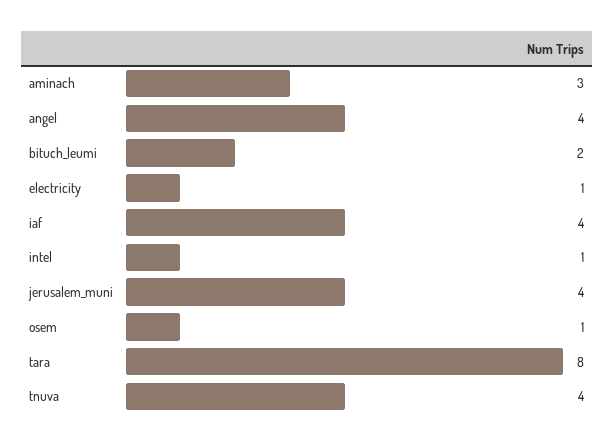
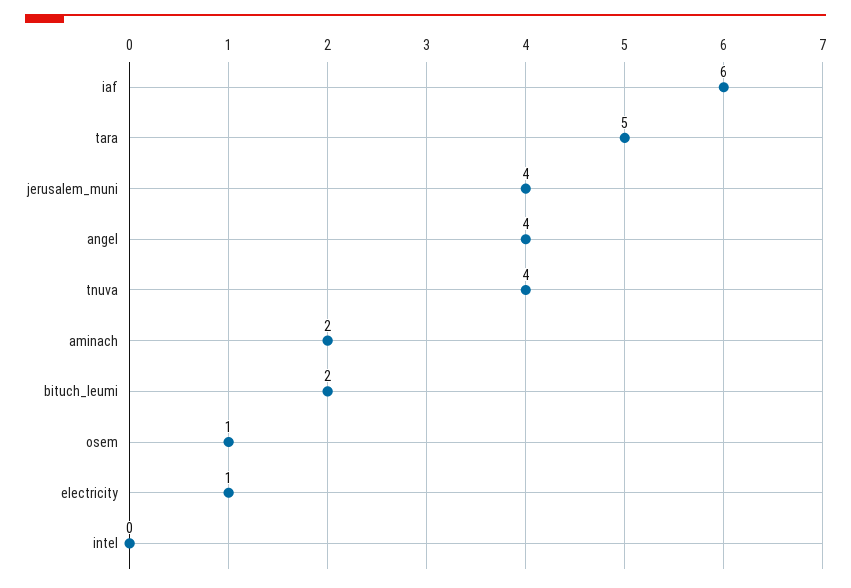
  {
-   "aminach": 3,
+   "aminach": 2,
    "angel": 4,
    "bituch_leumi": 2,
    "electricity": 1,
-   "iaf": 4,
+   "iaf": 6,
-   "intel": 1,
+   "intel": 0,
    "jerusalem_muni": 4,
    "osem": 1,
-   "tara": 8,
+   "tara": 5,
    "tnuva": 4
  }

